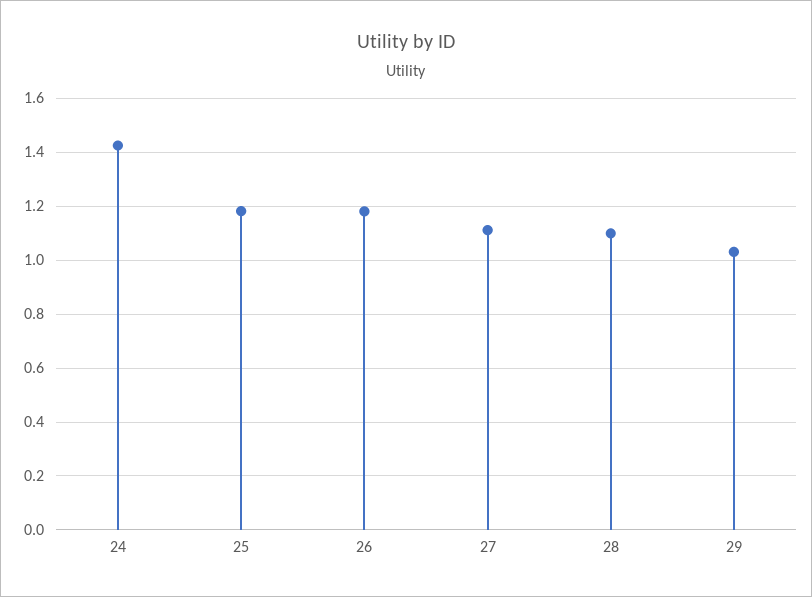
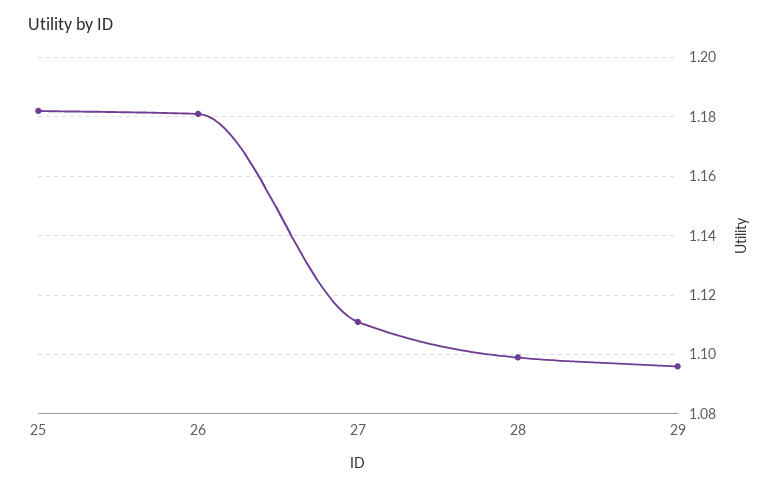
  {
-   "24": 1.425,
    "25": 1.18,
    "26": 1.18,
    "27": 1.11,
    "28": 1.1,
-   "29": 1.025
+   "29": 1.095
  }

